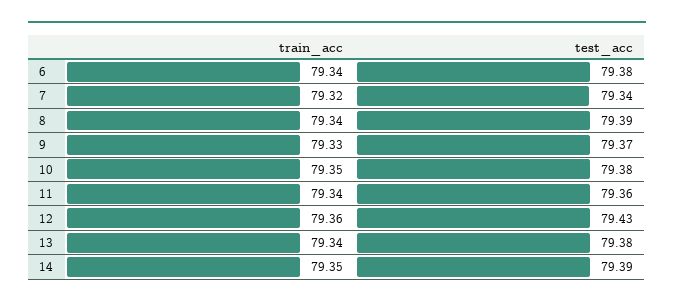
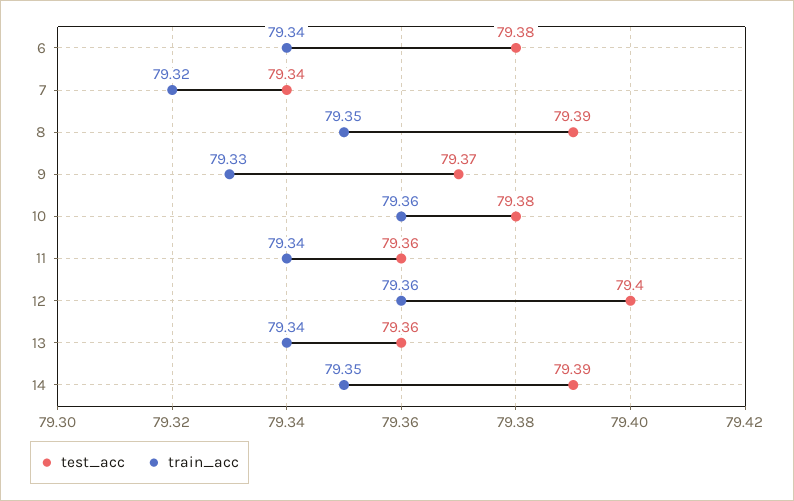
  {
    "train_acc": {
      "6": 79.34,
      "7": 79.32,
-     "8": 79.34,
+     "8": 79.35,
      "9": 79.33,
-     "10": 79.35,
+     "10": 79.36,
      "11": 79.34,
      "12": 79.36,
      "13": 79.34,
      "14": 79.35
    },
    "test_acc": {
      "6": 79.38,
      "7": 79.34,
      "8": 79.39,
      "9": 79.37,
      "10": 79.38,
      "11": 79.36,
-     "12": 79.43,
+     "12": 79.4,
-     "13": 79.38,
+     "13": 79.36,
      "14": 79.39
    }
  }

